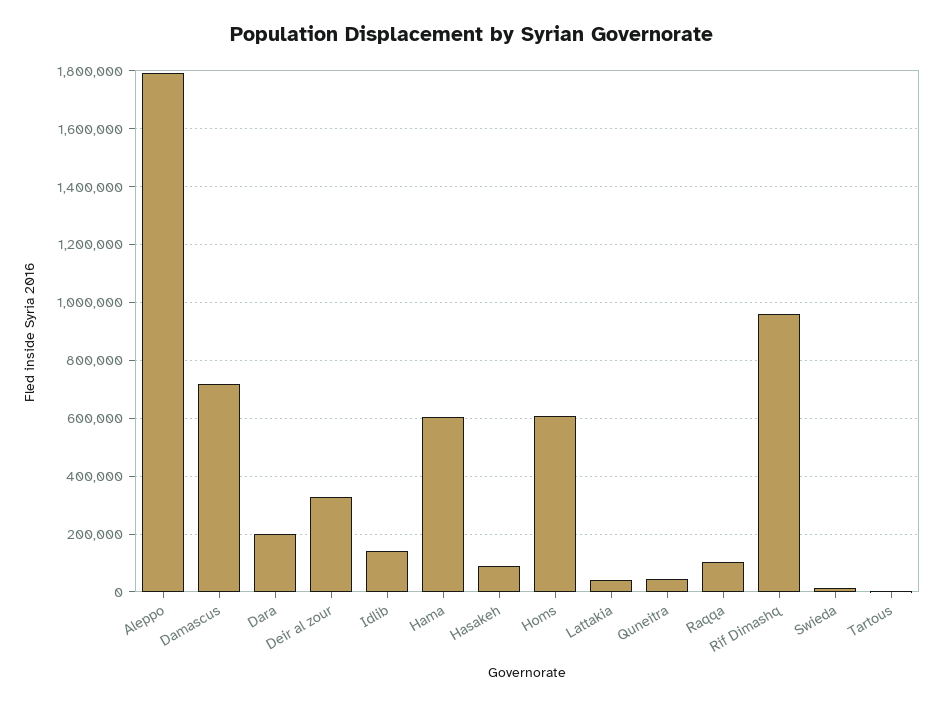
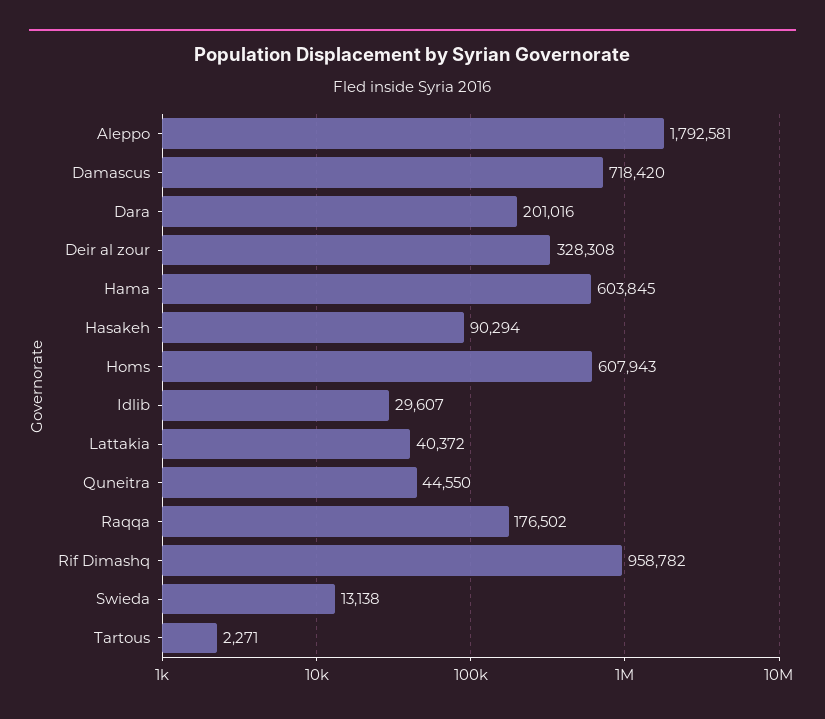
  {
    "Aleppo": 1792581,
    "Damascus": 718420,
    "Dara": 201016,
    "Deir al zour": 328308,
-   "Idlib": 150000,
+   "Idlib": 29607,
    "Hama": 603845,
    "Hasakeh": 90294,
    "Homs": 607943,
    "Lattakia": 40372,
    "Quneitra": 44550,
-   "Raqqa": 100000,
+   "Raqqa": 176502,
    "Rif Dimashq": 958782,
    "Swieda": 13138,
    "Tartous": 2271
  }

